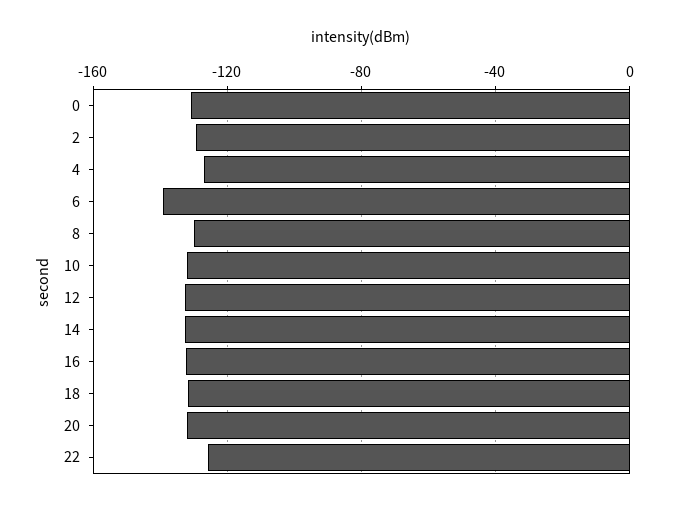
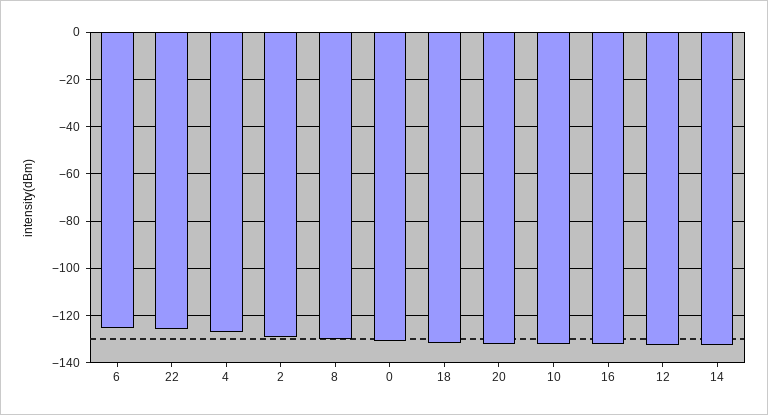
  {
    "0": -130,
    "2": -130,
    "4": -125,
-   "6": -140,
+   "6": -125,
    "8": -130,
    "10": -130,
    "12": -130,
    "14": -135,
    "16": -130,
    "18": -130,
    "20": -130,
    "22": -125
  }

